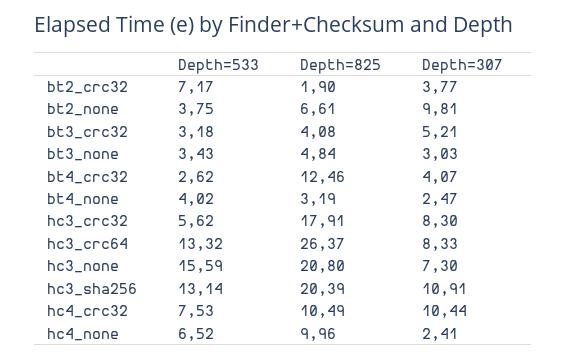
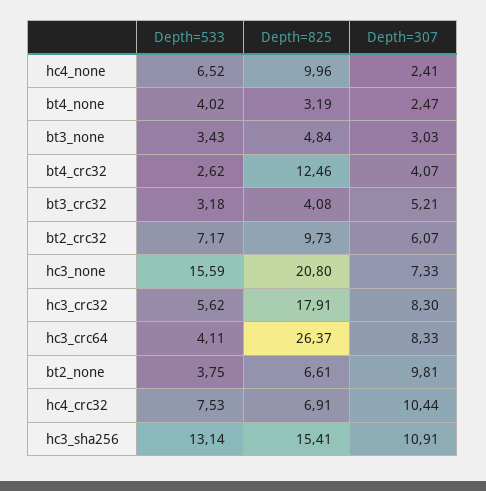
  {
    "Depth=533": {
      "bt2_crc32": 7.17,
      "bt2_none": 3.75,
      "bt3_crc32": 3.18,
      "bt3_none": 3.43,
      "bt4_crc32": 2.62,
      "bt4_none": 4.02,
      "hc3_crc32": 5.62,
-     "hc3_crc64": 13.32,
+     "hc3_crc64": 4.11,
      "hc3_none": 15.59,
      "hc3_sha256": 13.14,
      "hc4_crc32": 7.53,
      "hc4_none": 6.52
    },
    "Depth=825": {
-     "bt2_crc32": 1.9,
+     "bt2_crc32": 9.73,
      "bt2_none": 6.61,
      "bt3_crc32": 4.08,
      "bt3_none": 4.84,
      "bt4_crc32": 12.46,
      "bt4_none": 3.19,
      "hc3_crc32": 17.91,
      "hc3_crc64": 26.37,
      "hc3_none": 20.8,
-     "hc3_sha256": 20.39,
+     "hc3_sha256": 15.41,
-     "hc4_crc32": 10.49,
+     "hc4_crc32": 6.91,
      "hc4_none": 9.96
    },
    "Depth=307": {
-     "bt2_crc32": 3.77,
+     "bt2_crc32": 6.07,
      "bt2_none": 9.81,
      "bt3_crc32": 5.21,
      "bt3_none": 3.03,
      "bt4_crc32": 4.07,
      "bt4_none": 2.47,
      "hc3_crc32": 8.3,
      "hc3_crc64": 8.33,
-     "hc3_none": 7.3,
+     "hc3_none": 7.33,
      "hc3_sha256": 10.91,
      "hc4_crc32": 10.44,
      "hc4_none": 2.41
    }
  }

